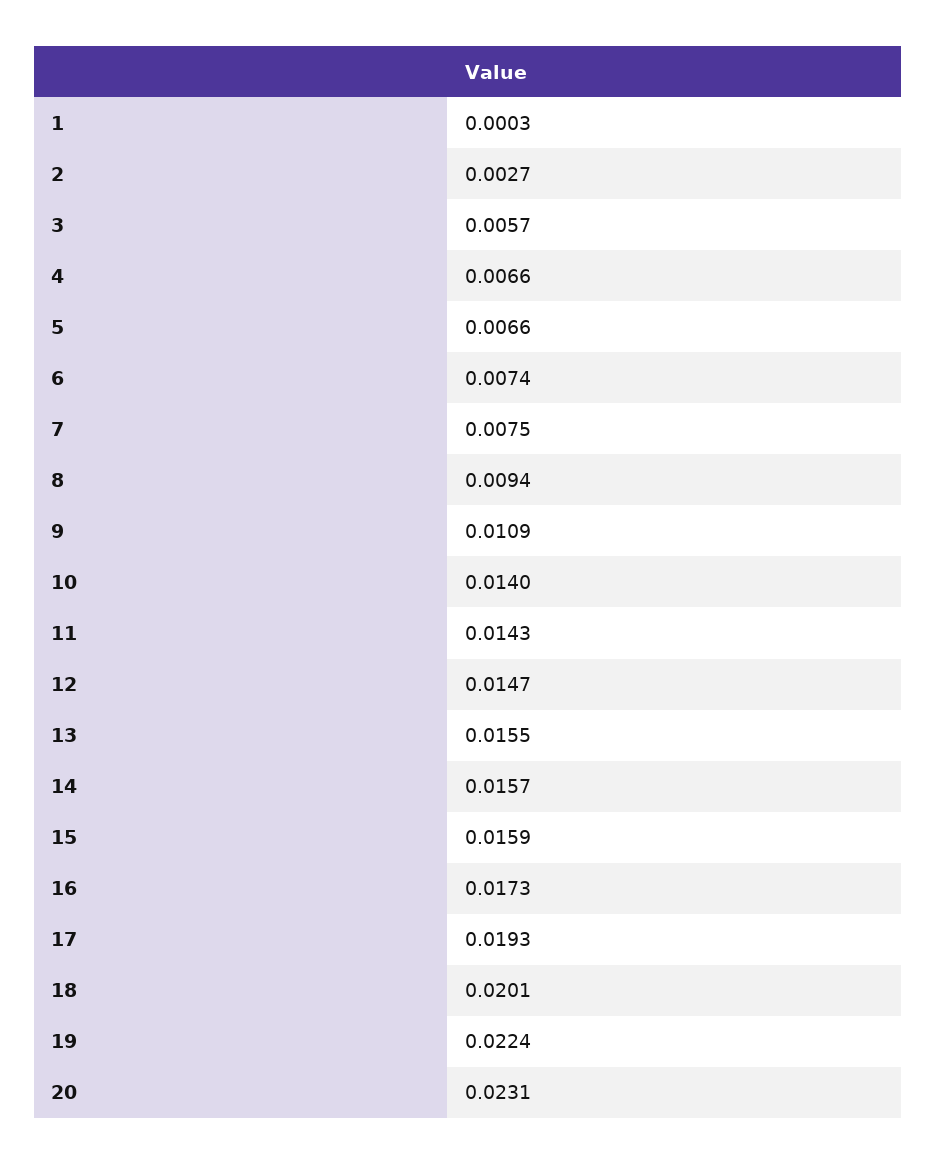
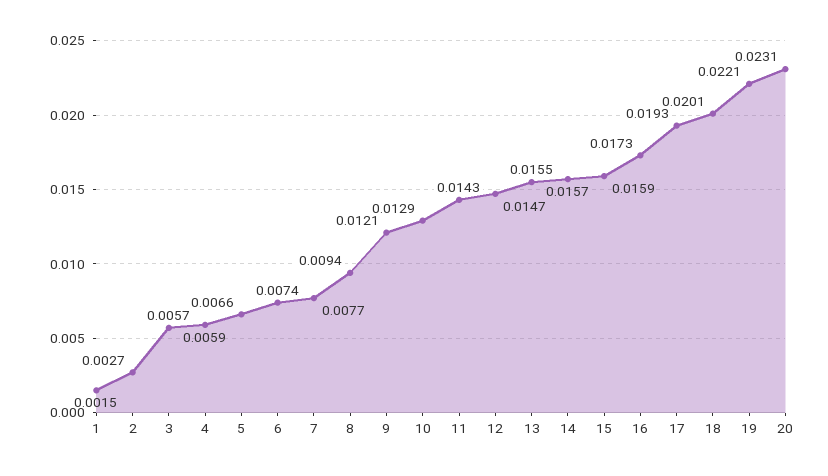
  {
-   "1": 0.0003,
+   "1": 0.0015,
    "2": 0.0027,
    "3": 0.0057,
-   "4": 0.0066,
+   "4": 0.0059,
    "5": 0.0066,
    "6": 0.0074,
-   "7": 0.0075,
+   "7": 0.0077,
    "8": 0.0094,
-   "9": 0.0109,
+   "9": 0.0121,
-   "10": 0.014,
+   "10": 0.0129,
    "11": 0.0143,
    "12": 0.0147,
    "13": 0.0155,
    "14": 0.0157,
    "15": 0.0159,
    "16": 0.0173,
    "17": 0.0193,
    "18": 0.0201,
-   "19": 0.0224,
+   "19": 0.0221,
    "20": 0.0231
  }

